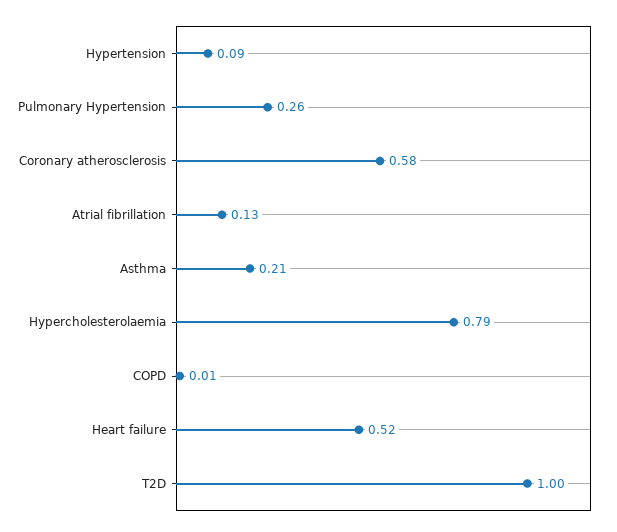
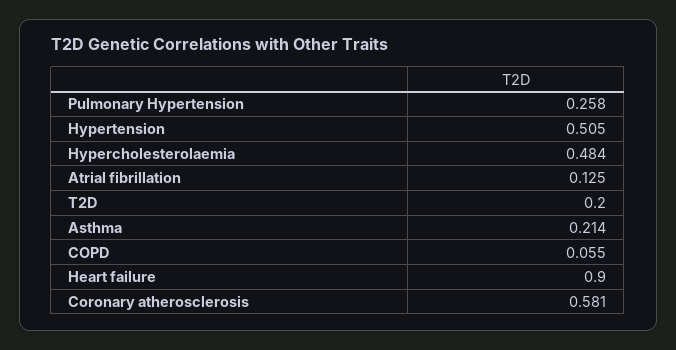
  {
-   "Hypertension": 0.09,
+   "Hypertension": 0.505,
    "Pulmonary Hypertension": 0.258,
    "Coronary atherosclerosis": 0.581,
    "Atrial fibrillation": 0.125,
    "Asthma": 0.214,
-   "Hypercholesterolaemia": 0.79,
+   "Hypercholesterolaemia": 0.484,
-   "COPD": 0.01,
+   "COPD": 0.055,
-   "Heart failure": 0.52,
+   "Heart failure": 0.9,
-   "T2D": 1
+   "T2D": 0.2
  }

